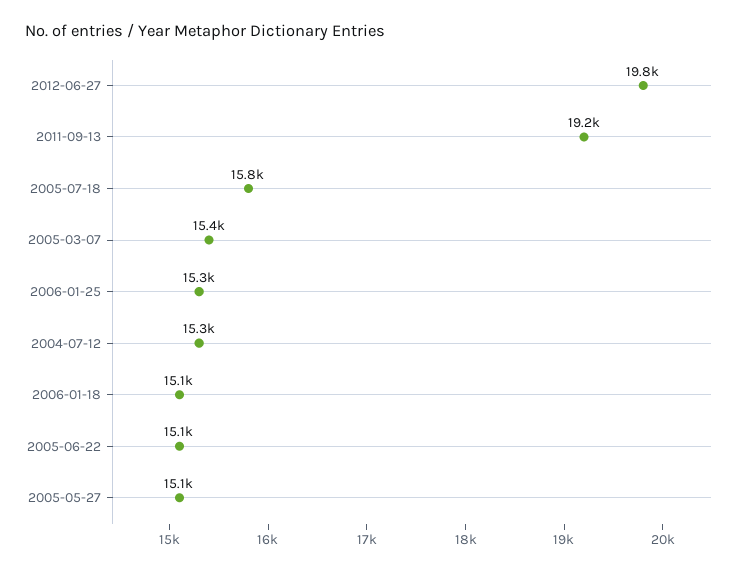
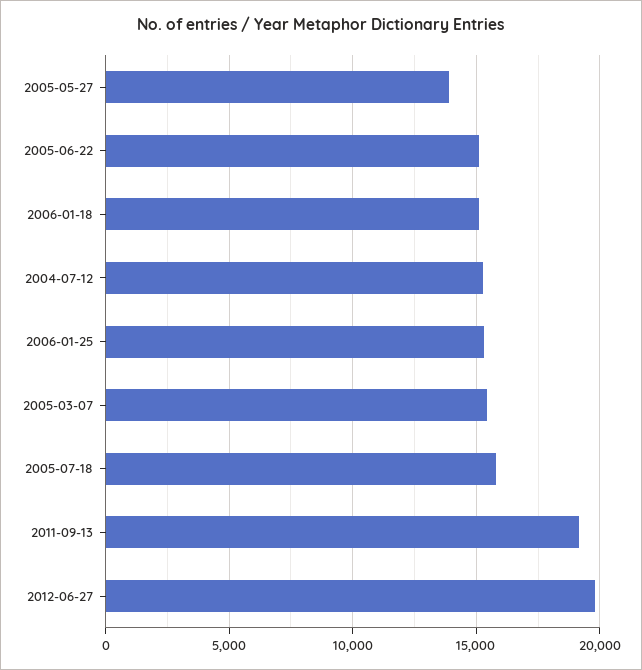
  {
    "2012-06-27": 19800,
    "2011-09-13": 19200,
    "2005-07-18": 15800,
    "2005-03-07": 15400,
    "2006-01-25": 15300,
    "2004-07-12": 15300,
    "2006-01-18": 15100,
    "2005-06-22": 15100,
-   "2005-05-27": 15100
+   "2005-05-27": 14000
  }

